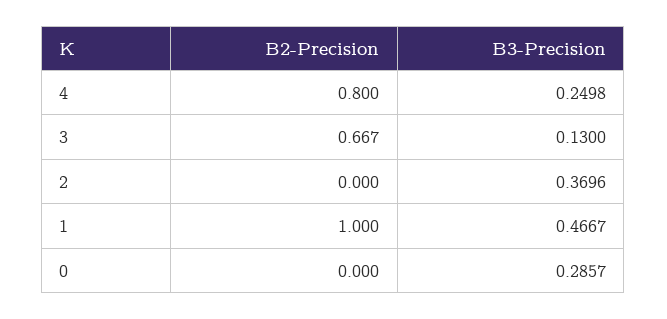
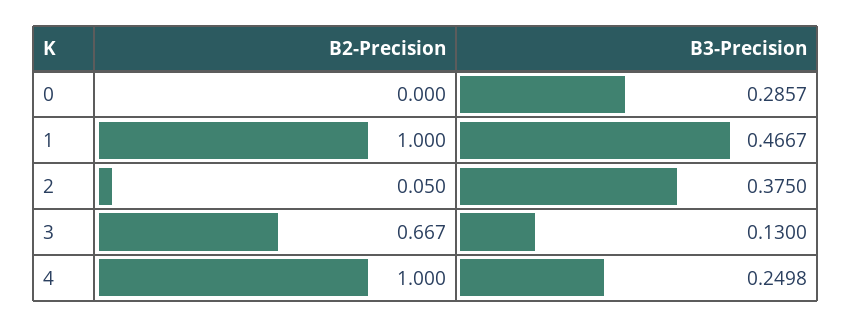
  {
    "B2-Precision": {
-     "4": 0.8,
+     "4": 1,
      "3": 0.667,
-     "2": 0,
+     "2": 0.05,
      "1": 1,
      "0": 0
    },
    "B3-Precision": {
      "4": 0.2498,
      "3": 0.13,
-     "2": 0.3696,
+     "2": 0.375,
      "1": 0.4667,
      "0": 0.2857
    }
  }

